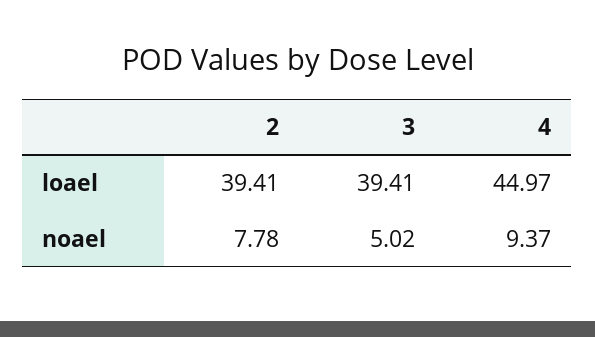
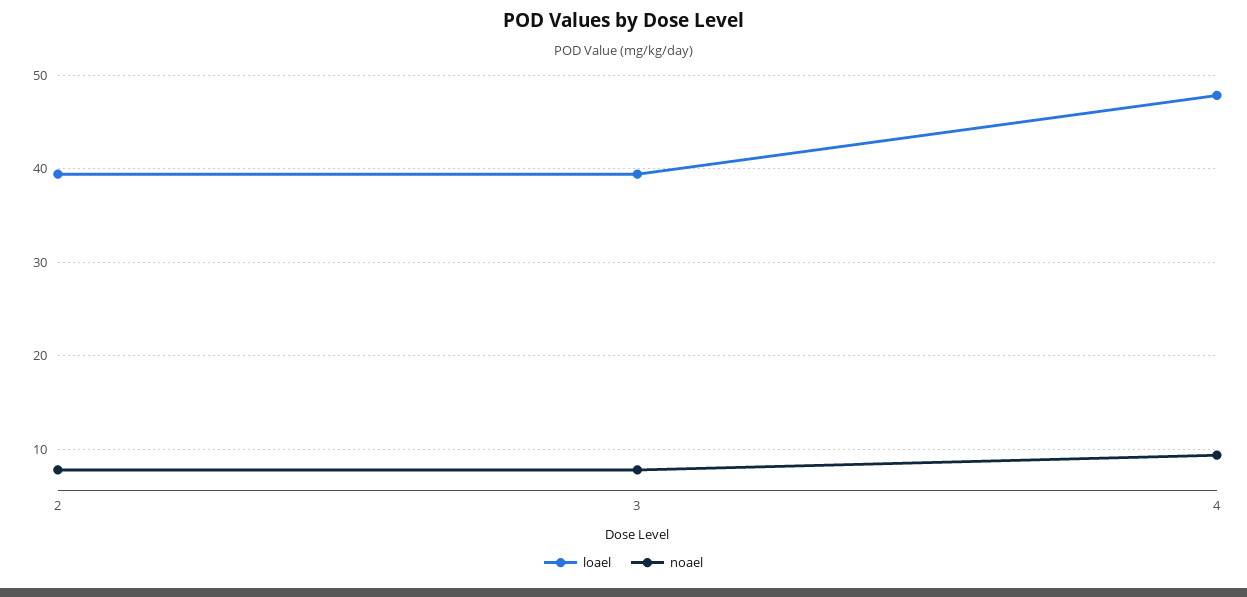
  {
    "loael": {
      "2": 39.41,
      "3": 39.41,
-     "4": 44.97
+     "4": 48
    },
    "noael": {
      "2": 7.78,
-     "3": 5.02,
+     "3": 8,
      "4": 9.37
    }
  }

